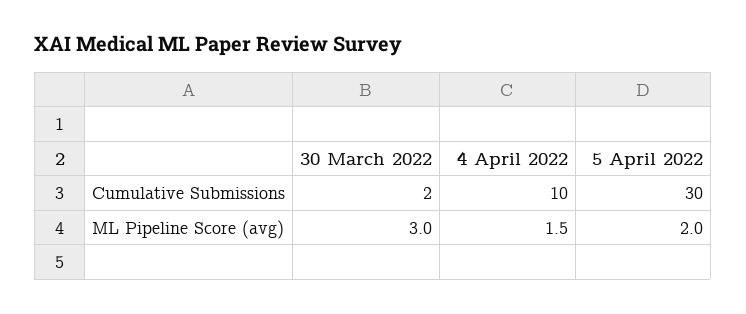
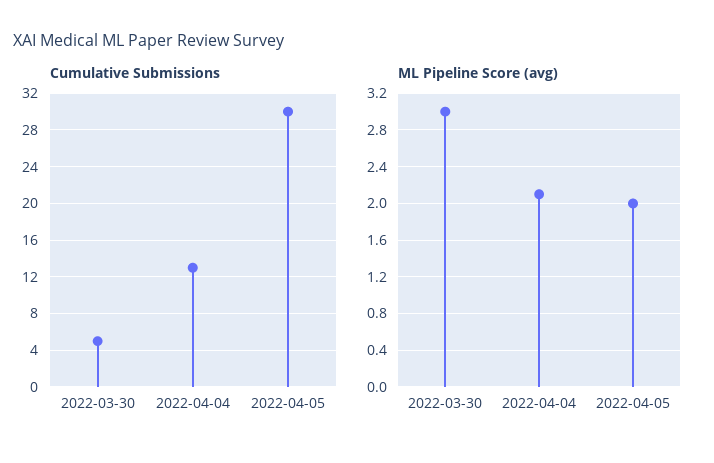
  {
    "Cumulative Submissions": {
-     "30 March 2022": 2,
+     "30 March 2022": 5,
-     "4 April 2022": 10,
+     "4 April 2022": 13,
      "5 April 2022": 30
    },
    "ML Pipeline Score (avg)": {
      "30 March 2022": 3,
-     "4 April 2022": 1.5,
+     "4 April 2022": 2.1,
      "5 April 2022": 2
    }
  }

